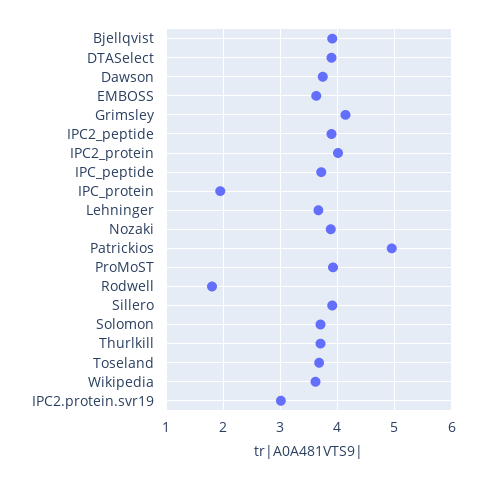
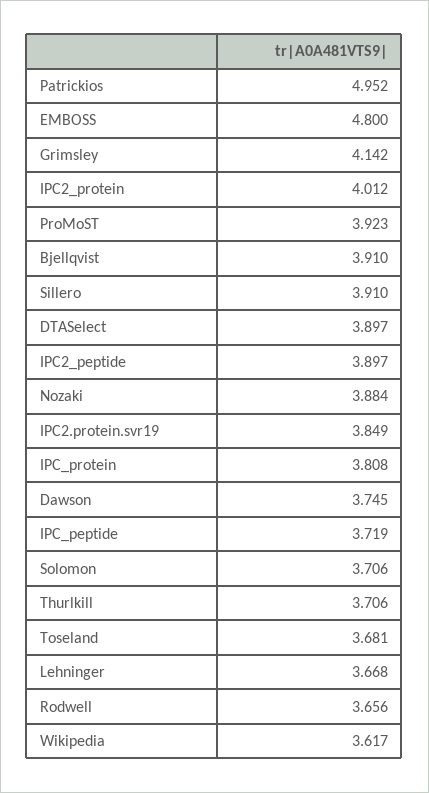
  {
    "Bjellqvist": 3.91,
    "DTASelect": 3.897,
    "Dawson": 3.745,
-   "EMBOSS": 3.6,
+   "EMBOSS": 4.8,
    "Grimsley": 4.142,
    "IPC2_peptide": 3.897,
    "IPC2_protein": 4.012,
    "IPC_peptide": 3.719,
-   "IPC_protein": 2,
+   "IPC_protein": 3.808,
    "Lehninger": 3.668,
    "Nozaki": 3.884,
    "Patrickios": 4.952,
    "ProMoST": 3.923,
-   "Rodwell": 1.8,
+   "Rodwell": 3.656,
    "Sillero": 3.91,
    "Solomon": 3.706,
    "Thurlkill": 3.706,
    "Toseland": 3.681,
    "Wikipedia": 3.617,
-   "IPC2.protein.svr19": 3
+   "IPC2.protein.svr19": 3.849
  }

